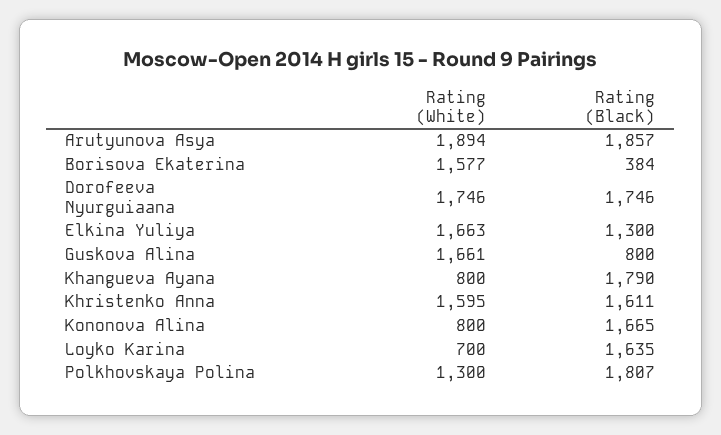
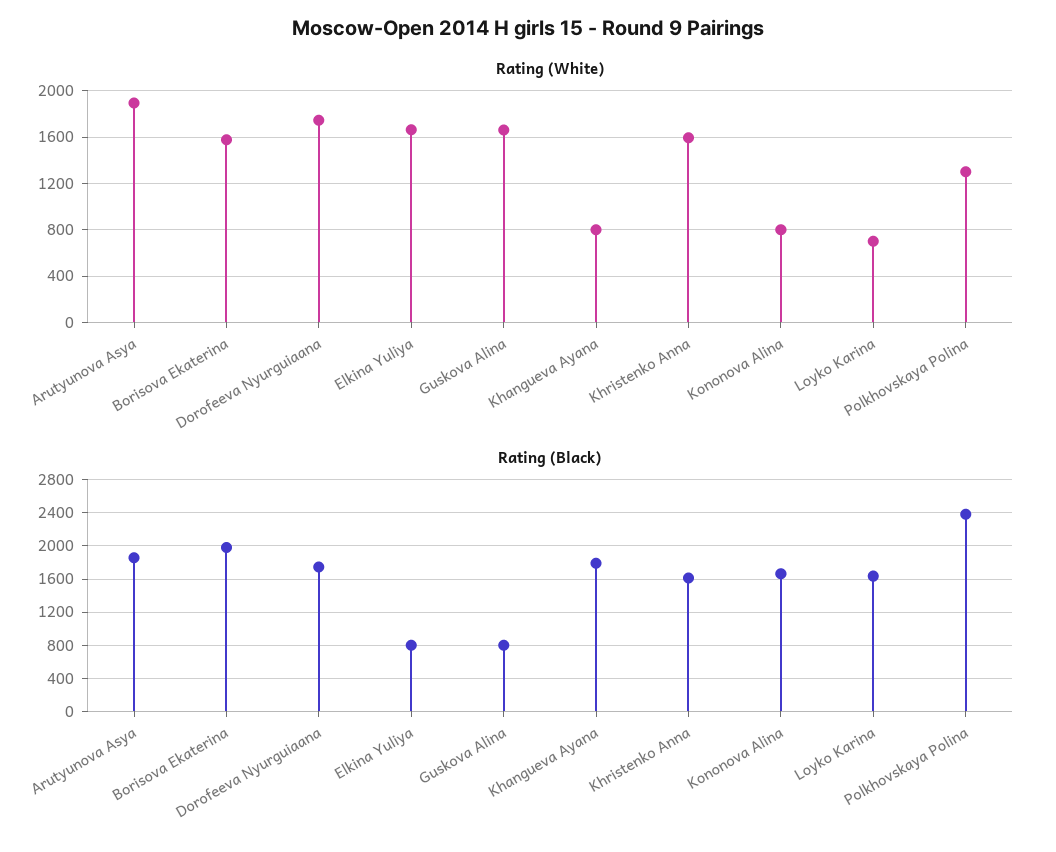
  {
    "Rating (White)": {
      "Arutyunova Asya": 1894,
      "Borisova Ekaterina": 1577,
      "Dorofeeva Nyurguiaana": 1746,
      "Elkina Yuliya": 1663,
      "Guskova Alina": 1661,
      "Khangueva Ayana": 800,
      "Khristenko Anna": 1595,
      "Kononova Alina": 800,
      "Loyko Karina": 700,
      "Polkhovskaya Polina": 1300
    },
    "Rating (Black)": {
      "Arutyunova Asya": 1857,
-     "Borisova Ekaterina": 384,
+     "Borisova Ekaterina": 2000,
      "Dorofeeva Nyurguiaana": 1746,
-     "Elkina Yuliya": 1300,
+     "Elkina Yuliya": 800,
      "Guskova Alina": 800,
      "Khangueva Ayana": 1790,
      "Khristenko Anna": 1611,
      "Kononova Alina": 1665,
      "Loyko Karina": 1635,
-     "Polkhovskaya Polina": 1807
+     "Polkhovskaya Polina": 2400
    }
  }

